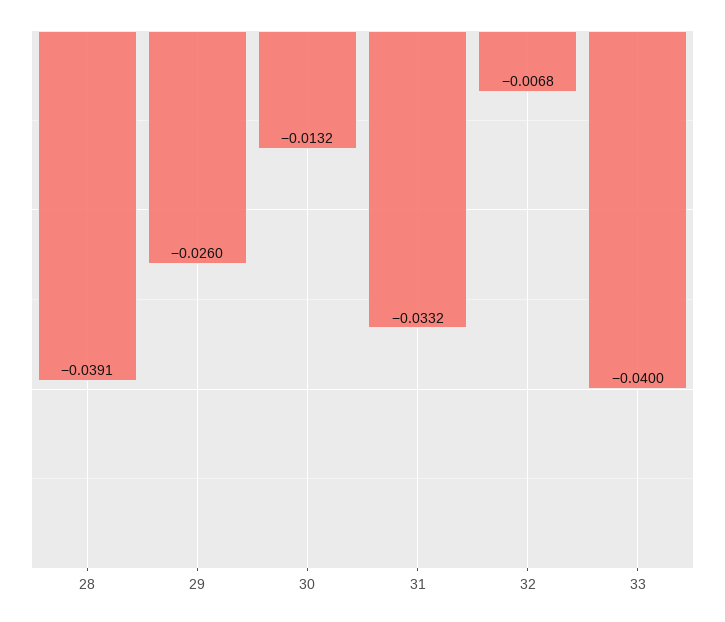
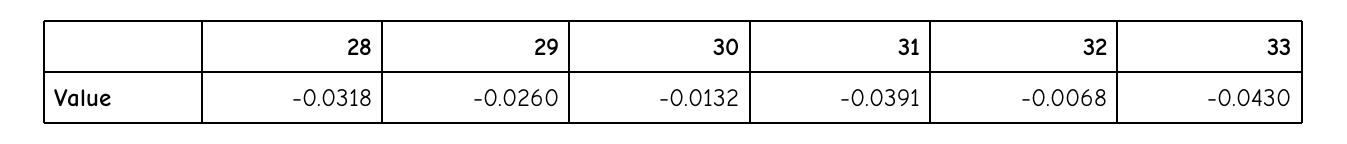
  {
-   "28": -0.0391,
+   "28": -0.0318,
    "29": -0.026,
    "30": -0.0132,
-   "31": -0.0332,
+   "31": -0.0391,
    "32": -0.0068,
-   "33": -0.04
+   "33": -0.043
  }

